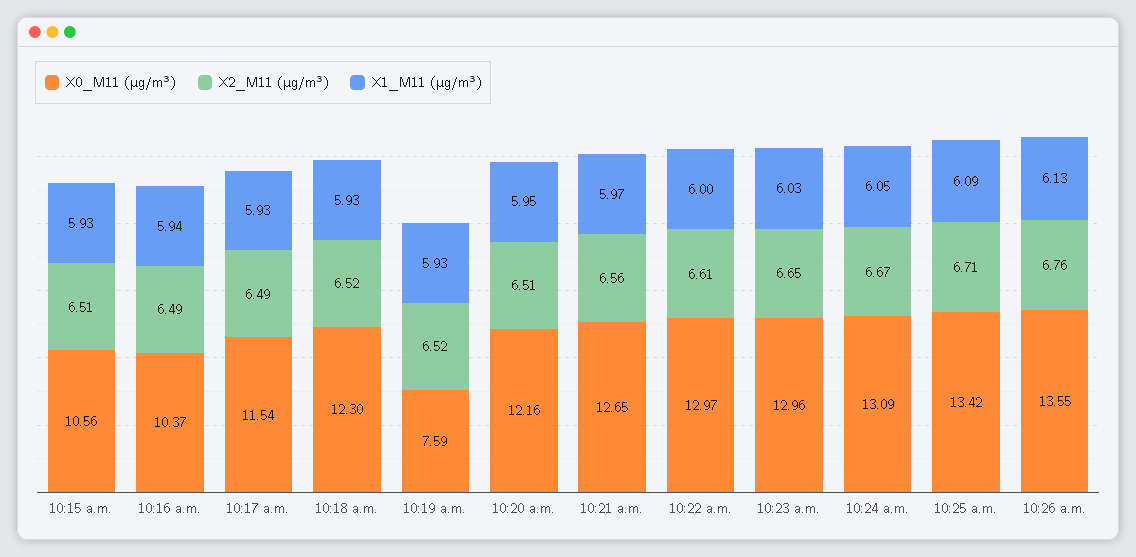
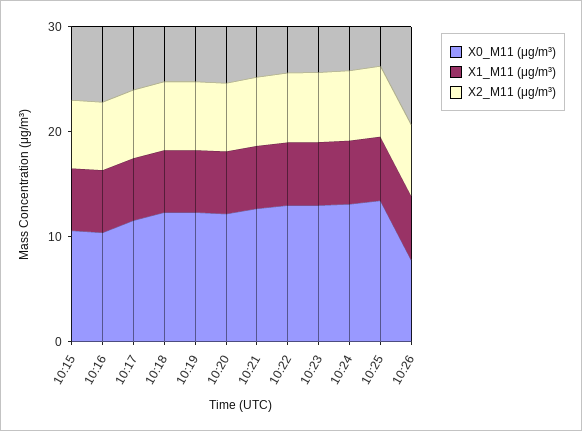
  {
    "X0_M11 (μg/m³)": {
      "10:15 a.m.": 10.56,
      "10:16 a.m.": 10.37,
      "10:17 a.m.": 11.54,
      "10:18 a.m.": 12.3,
-     "10:19 a.m.": 7.59,
+     "10:19 a.m.": 12,
      "10:20 a.m.": 12.16,
      "10:21 a.m.": 12.65,
      "10:22 a.m.": 12.97,
      "10:23 a.m.": 12.96,
      "10:24 a.m.": 13.09,
      "10:25 a.m.": 13.42,
-     "10:26 a.m.": 13.55
+     "10:26 a.m.": 8
    },
    "X2_M11 (μg/m³)": {
      "10:15 a.m.": 6.51,
      "10:16 a.m.": 6.49,
      "10:17 a.m.": 6.49,
      "10:18 a.m.": 6.52,
      "10:19 a.m.": 6.52,
      "10:20 a.m.": 6.51,
      "10:21 a.m.": 6.56,
      "10:22 a.m.": 6.61,
      "10:23 a.m.": 6.65,
      "10:24 a.m.": 6.67,
      "10:25 a.m.": 6.71,
      "10:26 a.m.": 6.76
    },
    "X1_M11 (μg/m³)": {
      "10:15 a.m.": 5.93,
      "10:16 a.m.": 5.94,
      "10:17 a.m.": 5.93,
      "10:18 a.m.": 5.93,
      "10:19 a.m.": 5.93,
      "10:20 a.m.": 5.95,
      "10:21 a.m.": 5.97,
      "10:22 a.m.": 6,
      "10:23 a.m.": 6.03,
      "10:24 a.m.": 6.05,
      "10:25 a.m.": 6.09,
      "10:26 a.m.": 6.13
    }
  }

